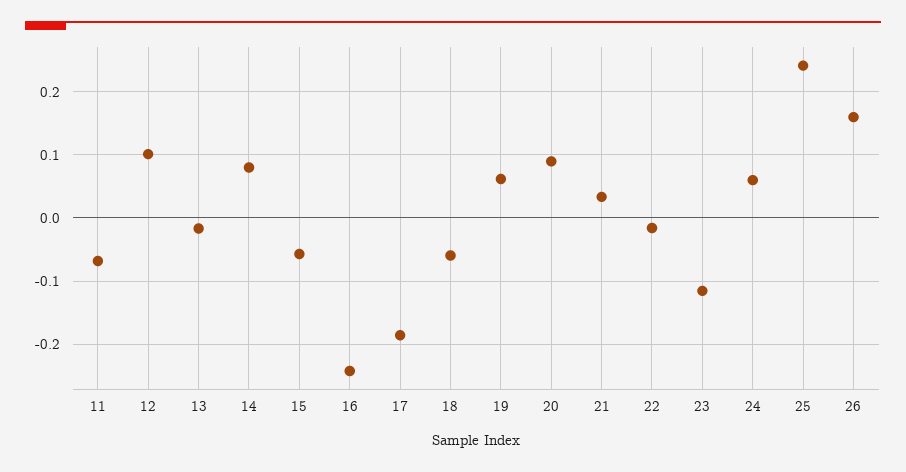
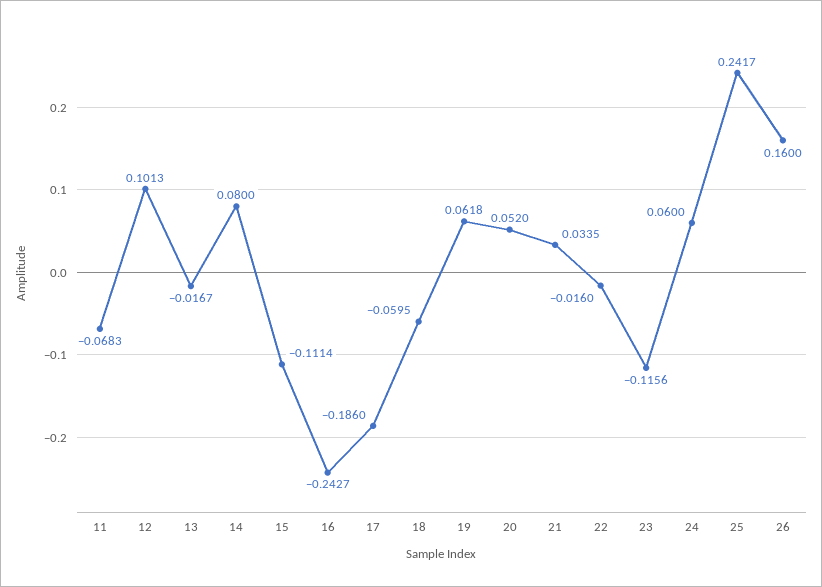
  {
    "11": -0.0683,
    "12": 0.1013,
    "13": -0.0167,
    "14": 0.08,
-   "15": -0.06,
+   "15": -0.1114,
    "16": -0.2427,
    "17": -0.186,
    "18": -0.0595,
    "19": 0.0618,
-   "20": 0.09,
+   "20": 0.052,
    "21": 0.0335,
    "22": -0.016,
    "23": -0.1156,
    "24": 0.06,
    "25": 0.2417,
    "26": 0.16
  }

